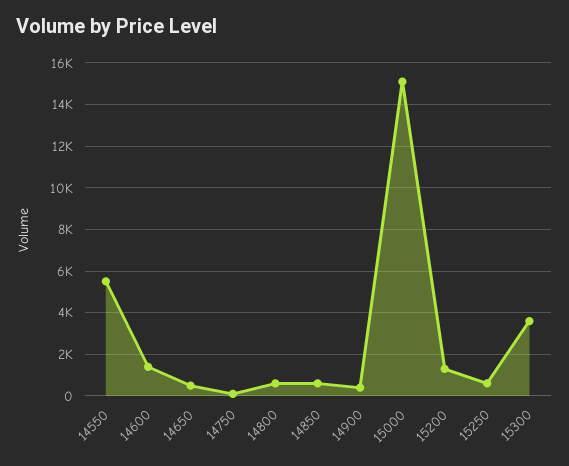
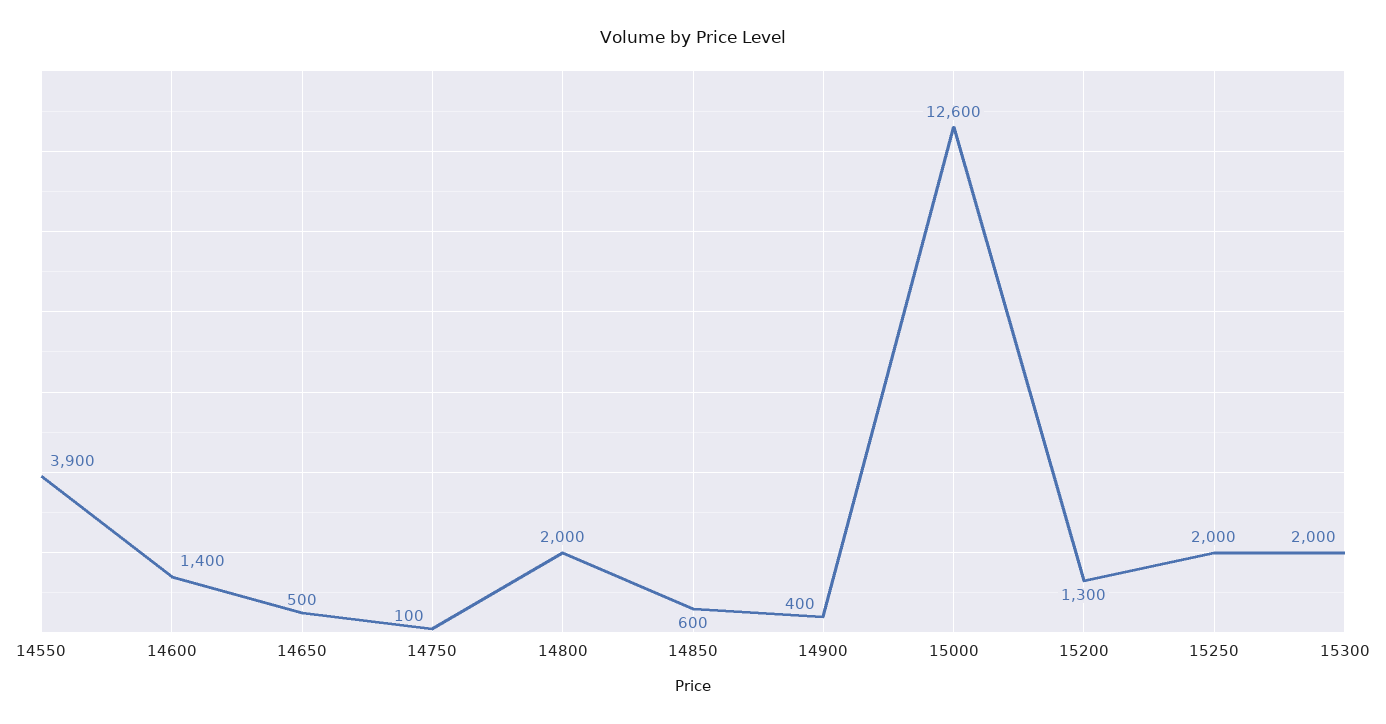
  {
-   "14550": 5500,
+   "14550": 3900,
    "14600": 1400,
    "14650": 500,
    "14750": 100,
-   "14800": 500,
+   "14800": 2000,
    "14850": 600,
    "14900": 400,
-   "15000": 15000,
+   "15000": 12600,
    "15200": 1300,
-   "15250": 500,
+   "15250": 2000,
-   "15300": 3500
+   "15300": 2000
  }

